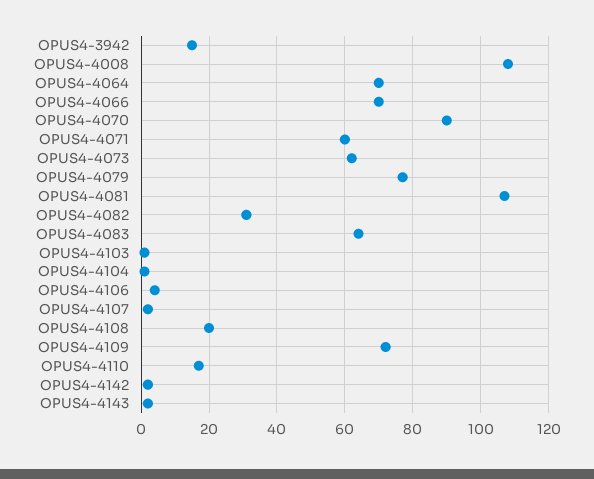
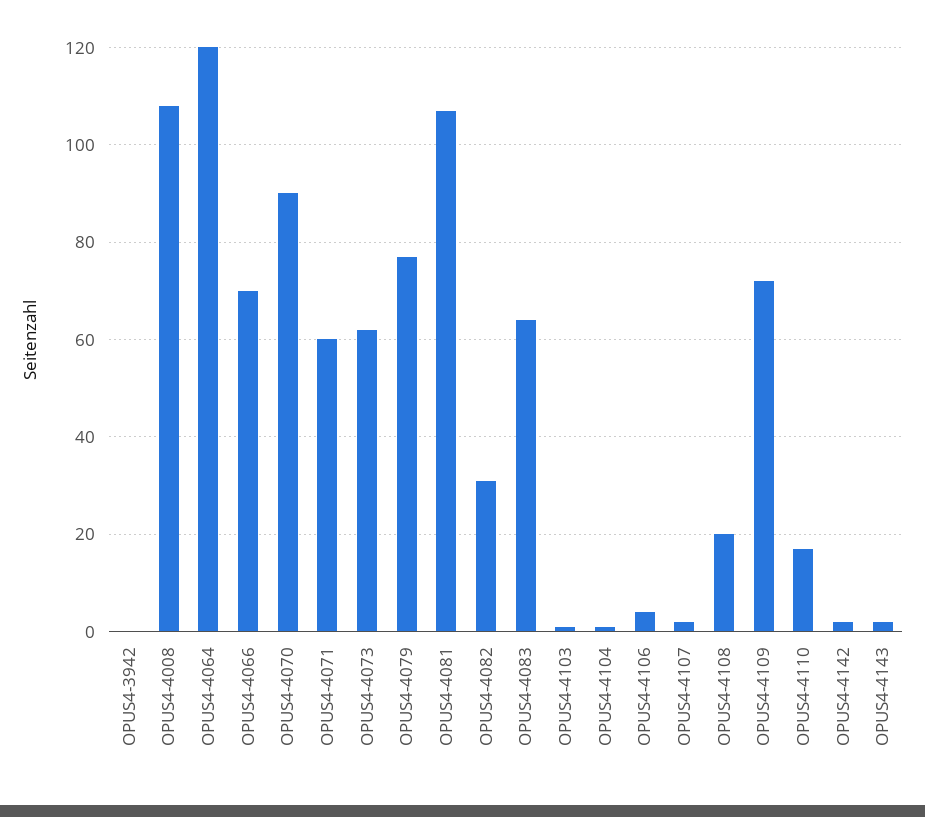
  {
-   "OPUS4-3942": 15,
+   "OPUS4-3942": 0,
    "OPUS4-4008": 110,
-   "OPUS4-4064": 70,
+   "OPUS4-4064": 120,
    "OPUS4-4066": 70,
    "OPUS4-4070": 90,
    "OPUS4-4071": 60,
    "OPUS4-4073": 60,
    "OPUS4-4079": 75,
    "OPUS4-4081": 105,
    "OPUS4-4082": 30,
    "OPUS4-4083": 65,
    "OPUS4-4103": 0,
    "OPUS4-4104": 0,
    "OPUS4-4106": 5,
    "OPUS4-4107": 0,
    "OPUS4-4108": 20,
    "OPUS4-4109": 70,
    "OPUS4-4110": 15,
    "OPUS4-4142": 0,
    "OPUS4-4143": 0
  }

